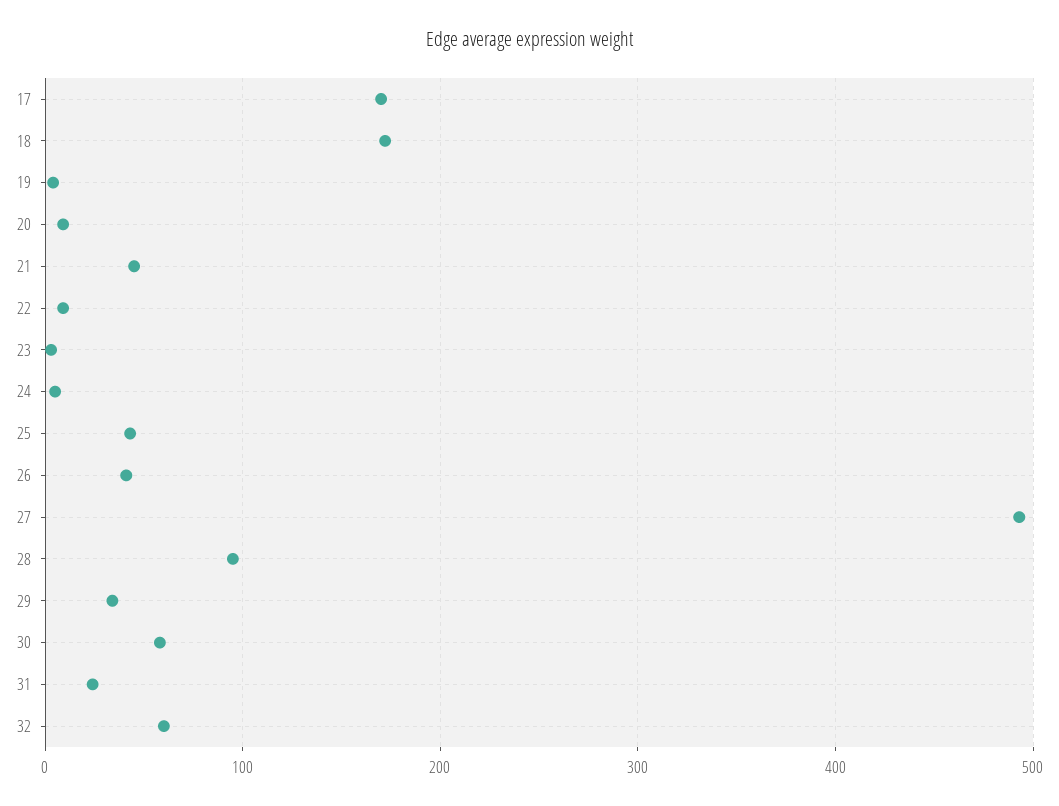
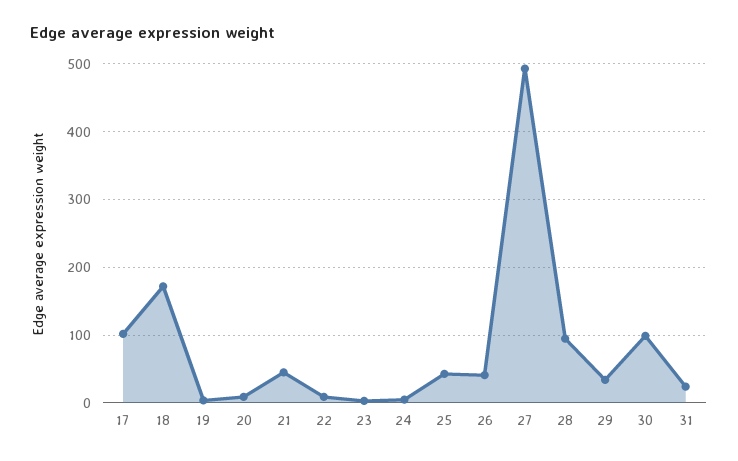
  {
-   "17": 170,
+   "17": 100,
    "18": 170,
    "19": 0,
    "20": 10,
    "21": 50,
    "22": 10,
    "23": 0,
    "24": 10,
    "25": 40,
    "26": 40,
    "27": 490,
    "28": 100,
    "29": 30,
-   "30": 60,
+   "30": 100,
-   "31": 20,
+   "31": 20
-   "32": 60
  }

